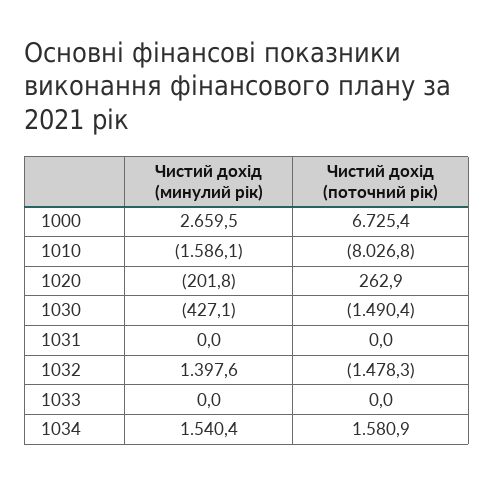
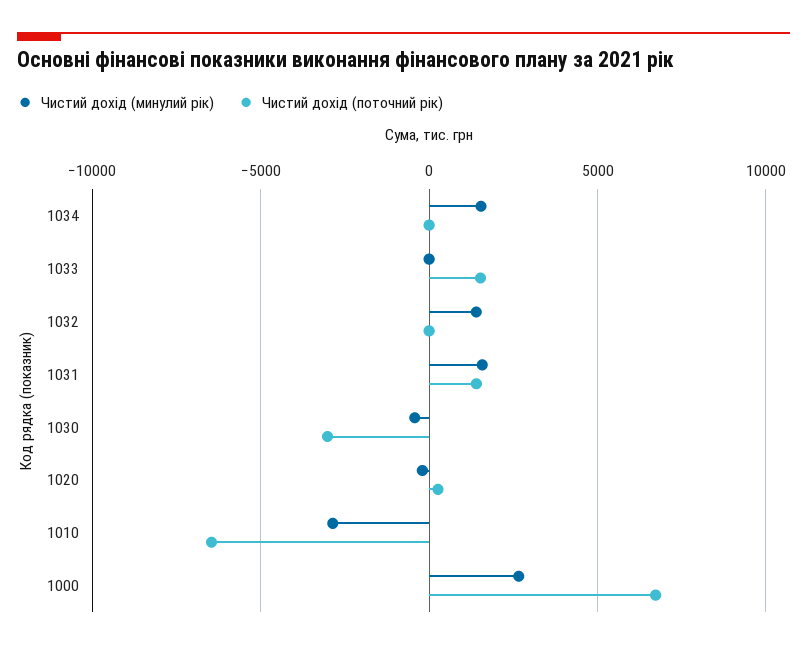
  {
    "Чистий дохід (минулий рік)": {
      "1000": 2659.5,
-     "1010": -1586.1,
+     "1010": -3000,
      "1020": -201.8,
      "1030": -427.1,
-     "1031": 0,
+     "1031": 1500,
      "1032": 1397.6,
      "1033": 0,
      "1034": 1540.4
    },
    "Чистий дохід (поточний рік)": {
      "1000": 6725.4,
-     "1010": -8026.8,
+     "1010": -6500,
      "1020": 262.9,
-     "1030": -1490.4,
+     "1030": -3000,
-     "1031": 0,
+     "1031": 1500,
-     "1032": -1478.3,
+     "1032": 0,
-     "1033": 0,
+     "1033": 1500,
-     "1034": 1580.9
+     "1034": 0
    }
  }

